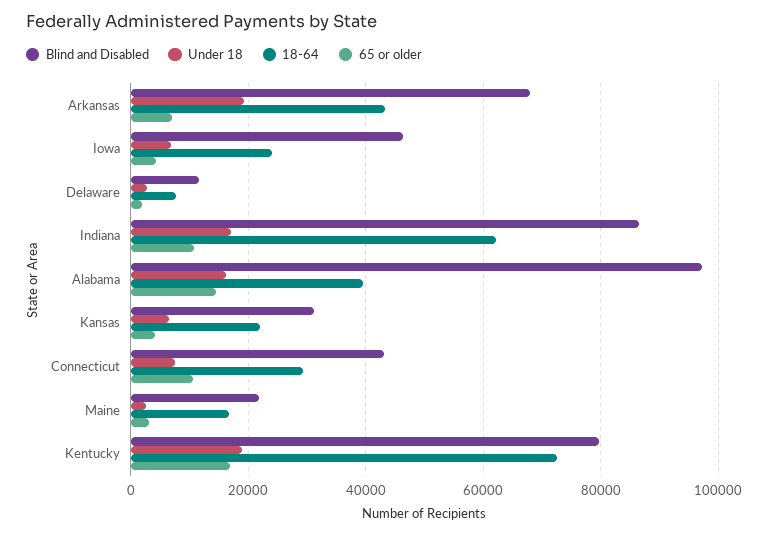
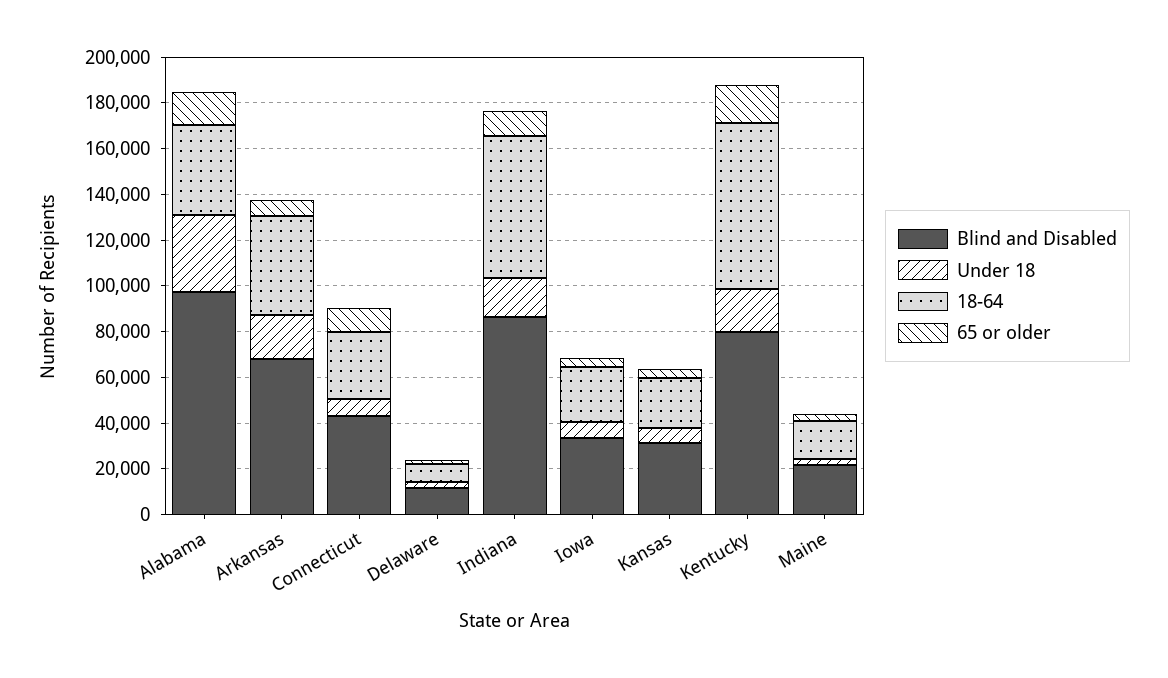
  {
    "Blind and Disabled": {
      "Arkansas": 68000,
-     "Iowa": 46000,
+     "Iowa": 35000,
      "Delaware": 12000,
      "Indiana": 86000,
      "Alabama": 98000,
      "Kansas": 32000,
      "Connecticut": 44000,
      "Maine": 22000,
      "Kentucky": 80000
    },
    "Under 18": {
      "Arkansas": 20000,
      "Iowa": 6000,
      "Delaware": 2000,
      "Indiana": 16000,
-     "Alabama": 16000,
+     "Alabama": 35000,
      "Kansas": 6000,
      "Connecticut": 8000,
      "Maine": 2000,
      "Kentucky": 18000
    },
    "18-64": {
      "Arkansas": 44000,
      "Iowa": 24000,
      "Delaware": 8000,
      "Indiana": 62000,
      "Alabama": 40000,
      "Kansas": 22000,
      "Connecticut": 30000,
      "Maine": 16000,
      "Kentucky": 72000
    },
    "65 or older": {
      "Arkansas": 8000,
      "Iowa": 4000,
      "Delaware": 2000,
      "Indiana": 10000,
      "Alabama": 14000,
      "Kansas": 4000,
      "Connecticut": 10000,
      "Maine": 4000,
      "Kentucky": 16000
    }
  }

